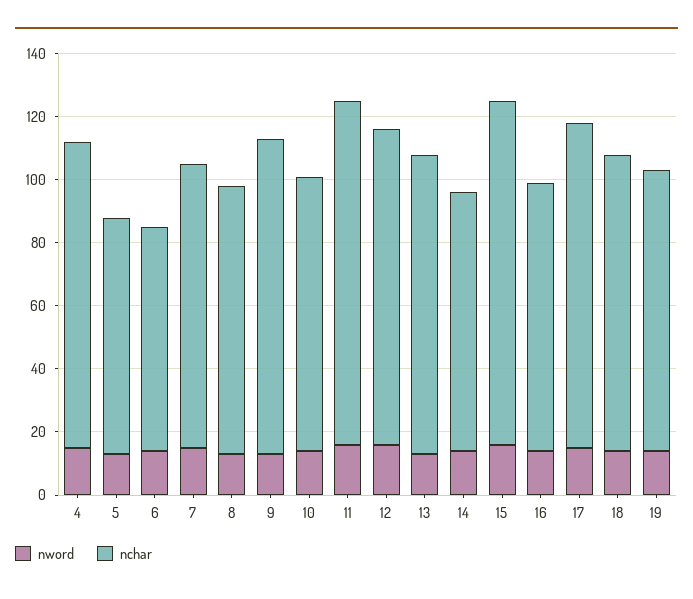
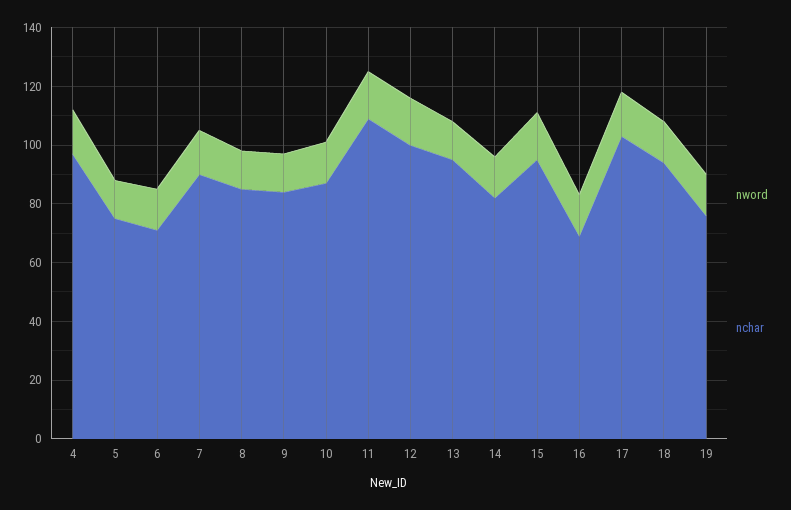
  {
    "nword": {
      "4": 15,
      "5": 15,
      "6": 15,
      "7": 15,
      "8": 15,
      "9": 15,
      "10": 15,
      "11": 15,
      "12": 15,
      "13": 15,
      "14": 15,
      "15": 15,
      "16": 15,
      "17": 15,
      "18": 15,
      "19": 15
    },
    "nchar": {
      "4": 95,
      "5": 75,
      "6": 70,
      "7": 90,
      "8": 85,
-     "9": 100,
+     "9": 85,
      "10": 85,
      "11": 110,
      "12": 100,
      "13": 95,
      "14": 80,
-     "15": 110,
+     "15": 95,
-     "16": 85,
+     "16": 70,
      "17": 105,
      "18": 95,
-     "19": 90
+     "19": 75
    }
  }

